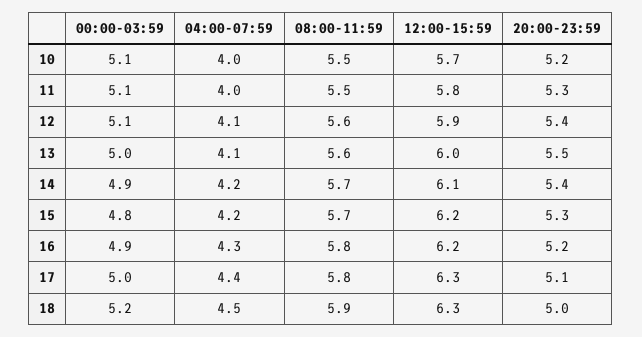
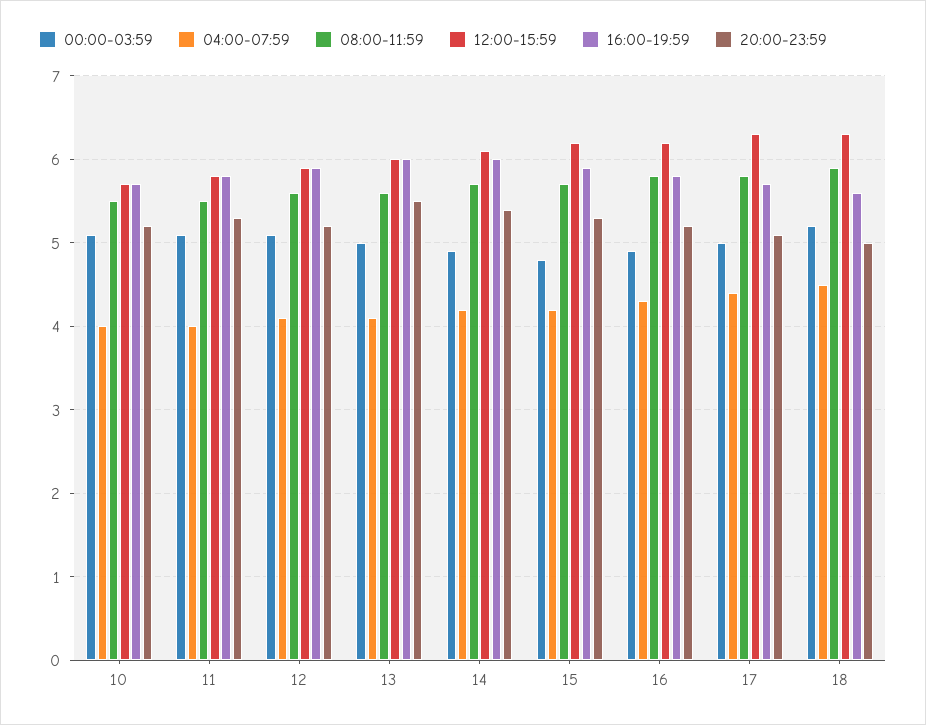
  {
    "00:00-03:59": {
      "10": 5.1,
      "11": 5.1,
      "12": 5.1,
      "13": 5,
      "14": 4.9,
      "15": 4.8,
      "16": 4.9,
      "17": 5,
      "18": 5.2
    },
    "04:00-07:59": {
      "10": 4,
      "11": 4,
      "12": 4.1,
      "13": 4.1,
      "14": 4.2,
      "15": 4.2,
      "16": 4.3,
      "17": 4.4,
      "18": 4.5
    },
    "08:00-11:59": {
      "10": 5.5,
      "11": 5.5,
      "12": 5.6,
      "13": 5.6,
      "14": 5.7,
      "15": 5.7,
      "16": 5.8,
      "17": 5.8,
      "18": 5.9
    },
    "12:00-15:59": {
      "10": 5.7,
      "11": 5.8,
      "12": 5.9,
      "13": 6,
      "14": 6.1,
      "15": 6.2,
      "16": 6.2,
      "17": 6.3,
      "18": 6.3
    },
    "20:00-23:59": {
      "10": 5.2,
      "11": 5.3,
-     "12": 5.4,
+     "12": 5.2,
      "13": 5.5,
      "14": 5.4,
      "15": 5.3,
      "16": 5.2,
      "17": 5.1,
      "18": 5
-   }
+   },
+   "16:00-19:59": {
+     "10": 5.7,
+     "11": 5.8,
+     "12": 5.9,
+     "13": 6,
+     "14": 6,
+     "15": 5.9,
+     "16": 5.8,
+     "17": 5.7,
+     "18": 5.6
+   }
  }

